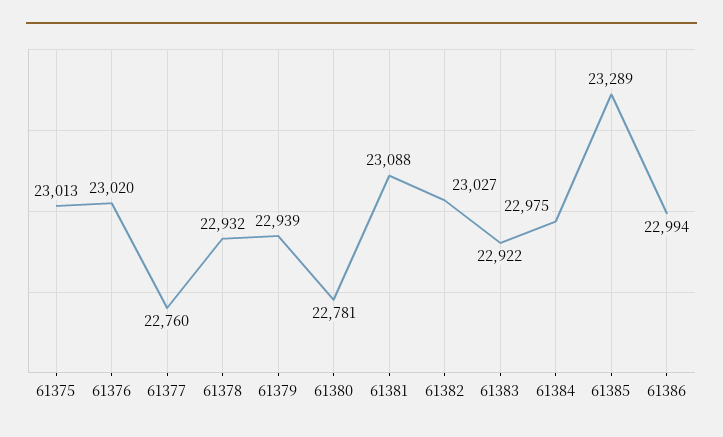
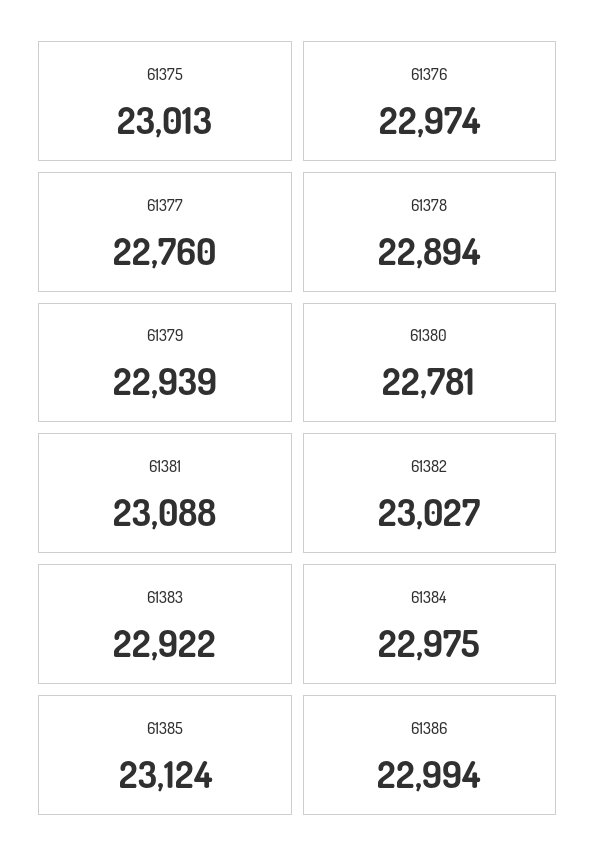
  {
    "61375": 23013,
-   "61376": 23020,
+   "61376": 22974,
    "61377": 22760,
-   "61378": 22932,
+   "61378": 22894,
    "61379": 22939,
    "61380": 22781,
    "61381": 23088,
    "61382": 23027,
    "61383": 22922,
    "61384": 22975,
-   "61385": 23289,
+   "61385": 23124,
    "61386": 22994
  }

